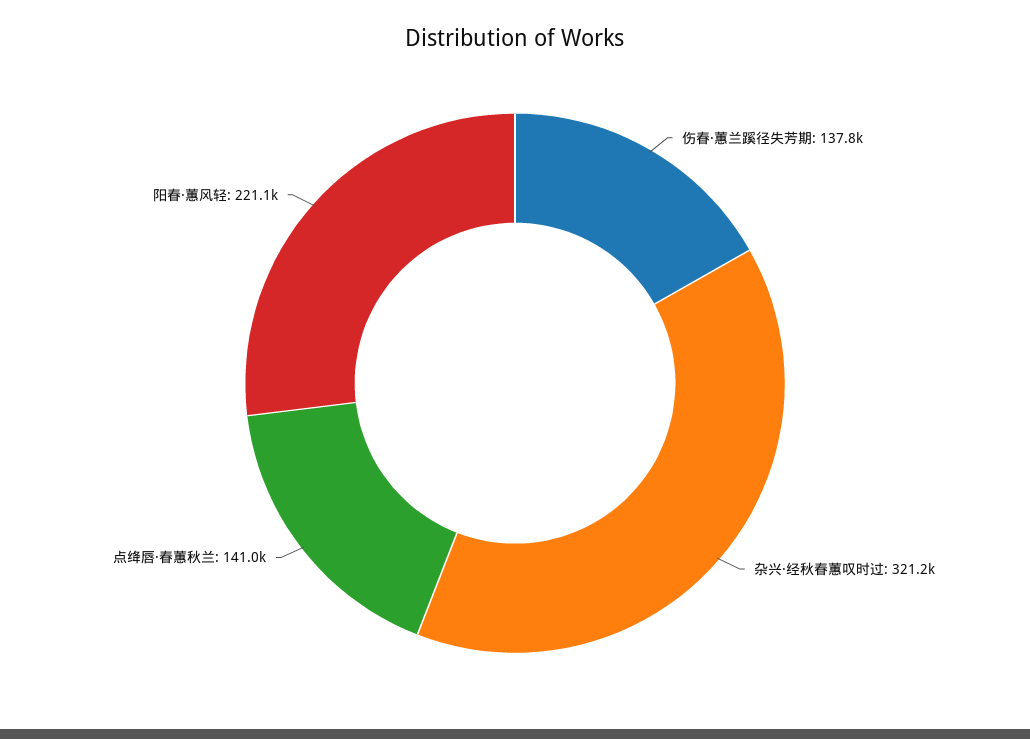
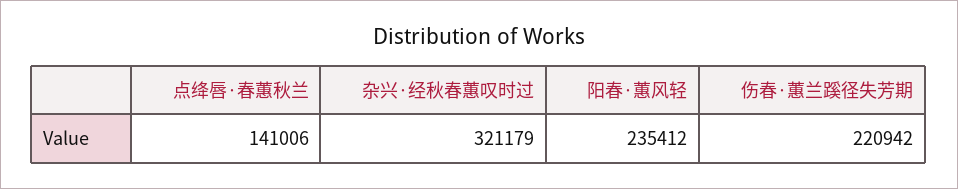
  {
-   "伤春·蕙兰蹊径失芳期": 137800,
+   "伤春·蕙兰蹊径失芳期": 220942,
    "杂兴·经秋春蕙叹时过": 321179,
    "点绛唇·春蕙秋兰": 141006,
-   "阳春·蕙风轻": 221100
+   "阳春·蕙风轻": 235412
  }

